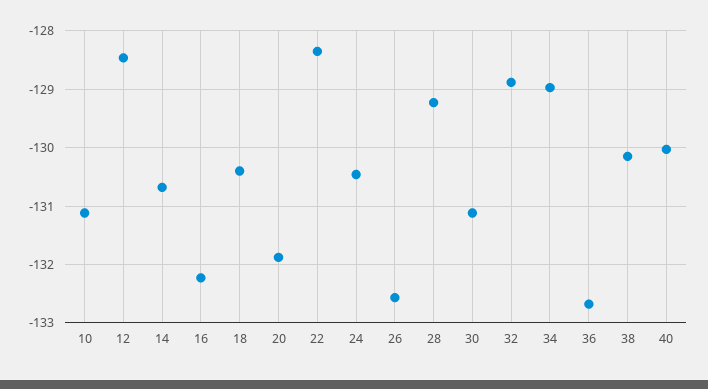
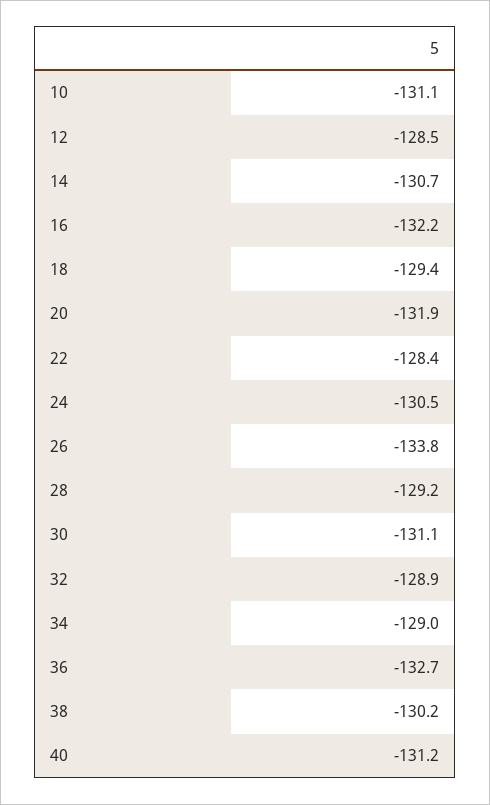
  {
    "10": -131.1,
    "12": -128.5,
    "14": -130.7,
    "16": -132.2,
-   "18": -130.4,
+   "18": -129.4,
    "20": -131.9,
    "22": -128.4,
    "24": -130.5,
-   "26": -132.6,
+   "26": -133.8,
    "28": -129.2,
    "30": -131.1,
    "32": -128.9,
    "34": -129,
    "36": -132.7,
    "38": -130.2,
-   "40": -130
+   "40": -131.2
  }

